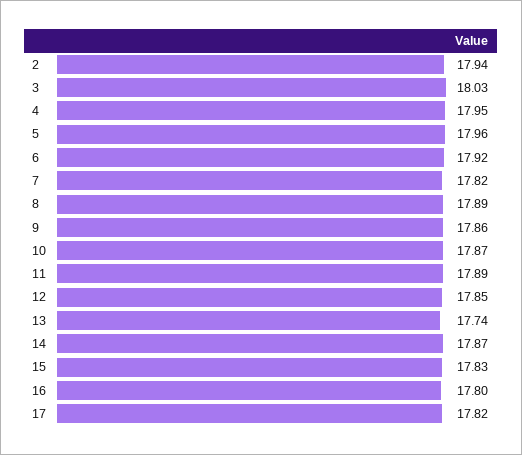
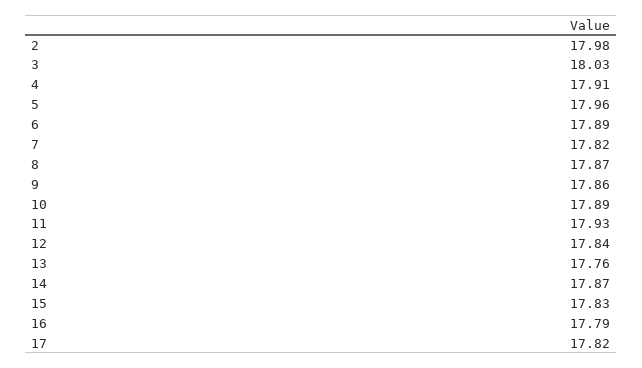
  {
-   "2": 17.94,
+   "2": 17.98,
    "3": 18.03,
-   "4": 17.95,
+   "4": 17.91,
    "5": 17.96,
-   "6": 17.92,
+   "6": 17.89,
    "7": 17.82,
-   "8": 17.89,
+   "8": 17.87,
    "9": 17.86,
-   "10": 17.87,
+   "10": 17.89,
-   "11": 17.89,
+   "11": 17.93,
-   "12": 17.85,
+   "12": 17.84,
-   "13": 17.74,
+   "13": 17.76,
    "14": 17.87,
    "15": 17.83,
-   "16": 17.8,
+   "16": 17.79,
    "17": 17.82
  }

